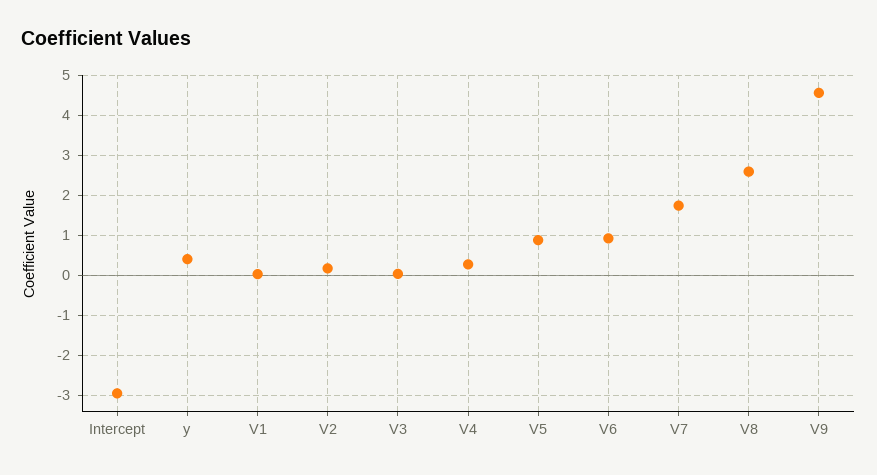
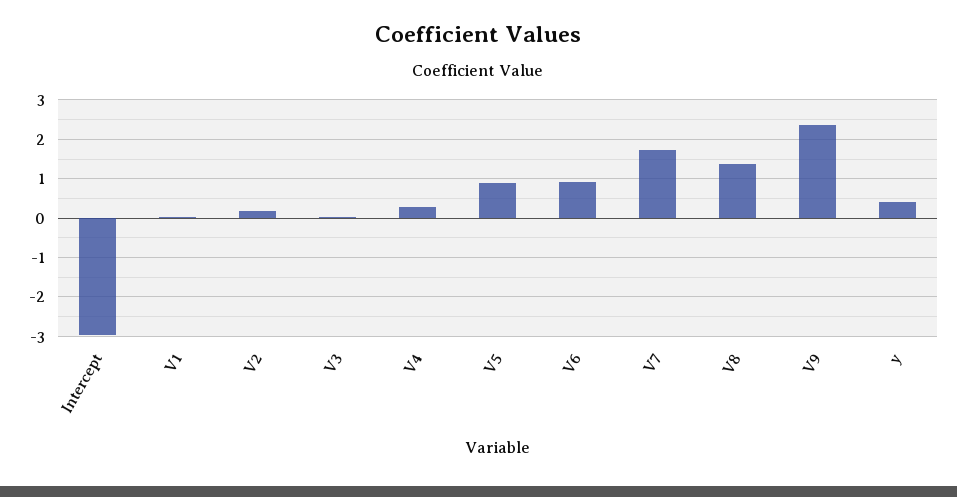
  {
    "Intercept": -3,
    "y": 0.4,
    "V1": 0,
    "V2": 0.2,
    "V3": 0,
    "V4": 0.2,
    "V5": 0.8,
    "V6": 1,
    "V7": 1.8,
-   "V8": 2.6,
+   "V8": 1.4,
-   "V9": 4.6
+   "V9": 2.4
  }

